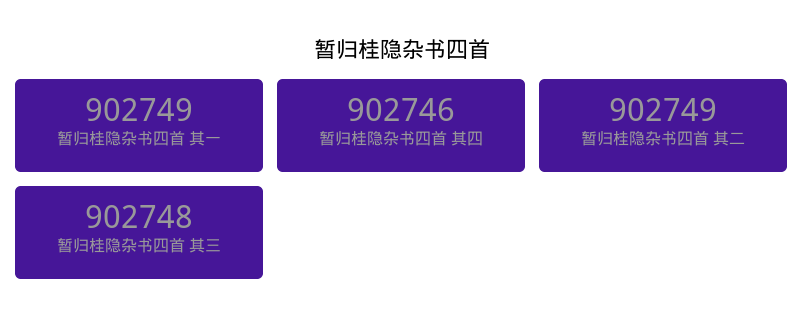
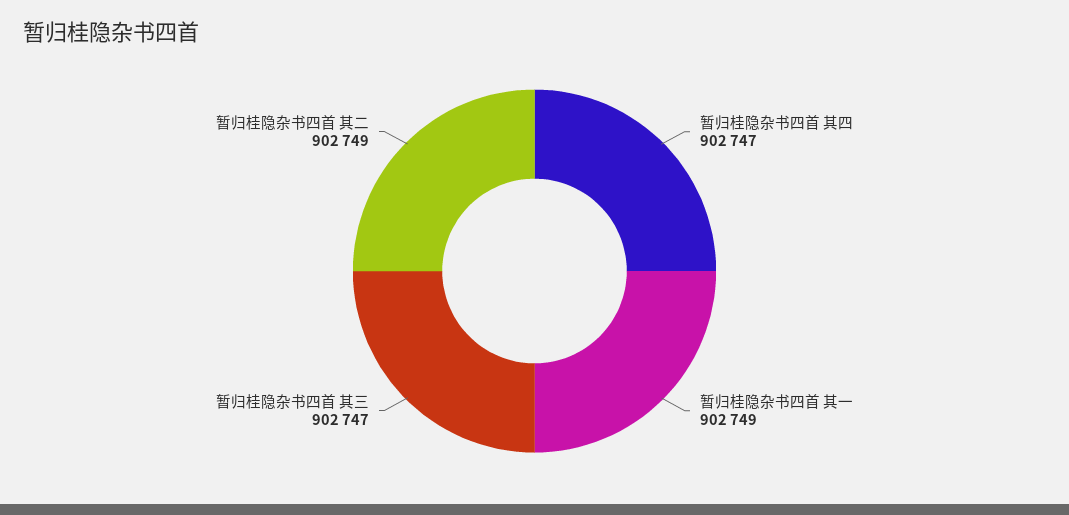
  {
    "暂归桂隐杂书四首 其一": 902749,
-   "暂归桂隐杂书四首 其四": 902746,
+   "暂归桂隐杂书四首 其四": 902747,
    "暂归桂隐杂书四首 其二": 902749,
-   "暂归桂隐杂书四首 其三": 902748
+   "暂归桂隐杂书四首 其三": 902747
  }

